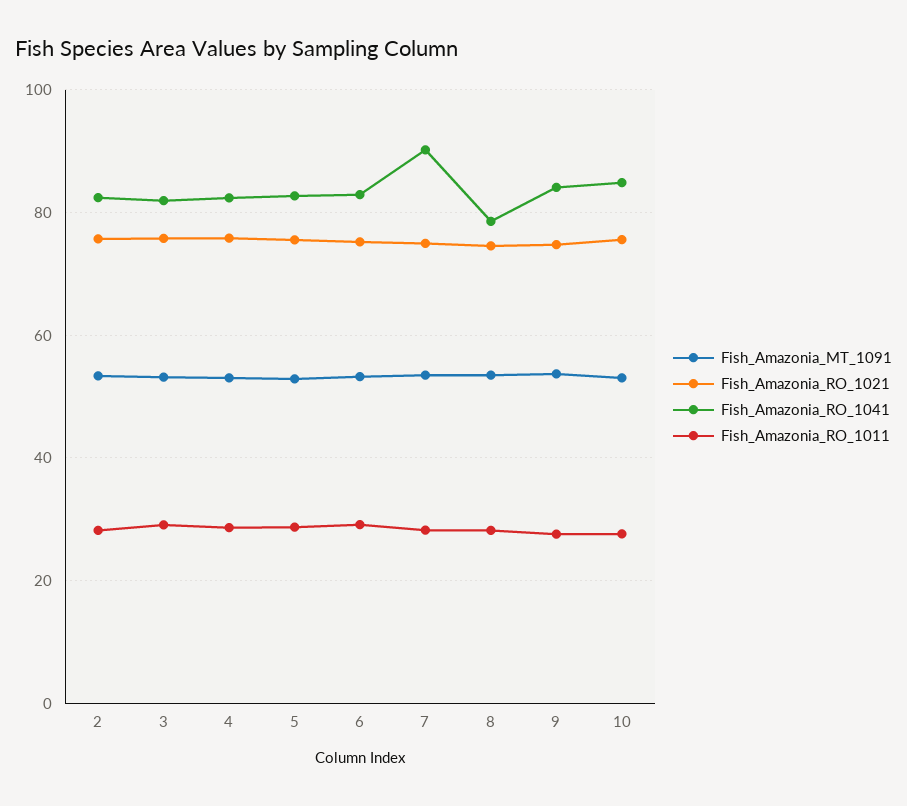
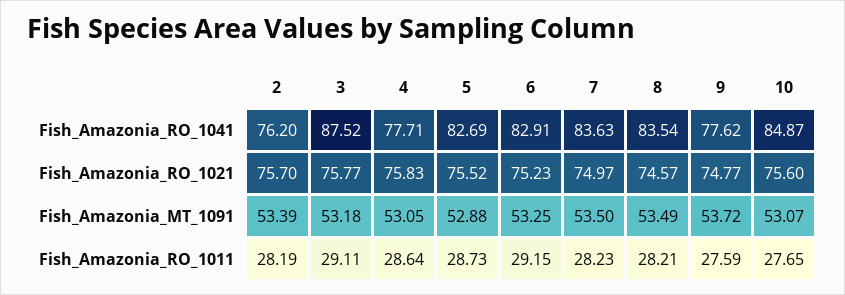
  {
    "Fish_Amazonia_MT_1091": {
      "2": 53.39,
      "3": 53.18,
      "4": 53.05,
      "5": 52.88,
      "6": 53.25,
      "7": 53.5,
      "8": 53.49,
      "9": 53.72,
      "10": 53.07
    },
    "Fish_Amazonia_RO_1021": {
      "2": 75.7,
      "3": 75.77,
      "4": 75.83,
      "5": 75.52,
      "6": 75.23,
      "7": 74.97,
      "8": 74.57,
      "9": 74.77,
      "10": 75.6
    },
    "Fish_Amazonia_RO_1041": {
-     "2": 82,
+     "2": 76.2,
-     "3": 82,
+     "3": 87.52,
-     "4": 82,
+     "4": 77.71,
      "5": 82.69,
      "6": 82.91,
-     "7": 90,
+     "7": 83.63,
-     "8": 78,
+     "8": 83.54,
-     "9": 84,
+     "9": 77.62,
      "10": 84.87
    },
    "Fish_Amazonia_RO_1011": {
      "2": 28.19,
      "3": 29.11,
      "4": 28.64,
      "5": 28.73,
      "6": 29.15,
      "7": 28.23,
      "8": 28.21,
      "9": 27.59,
      "10": 27.65
    }
  }

